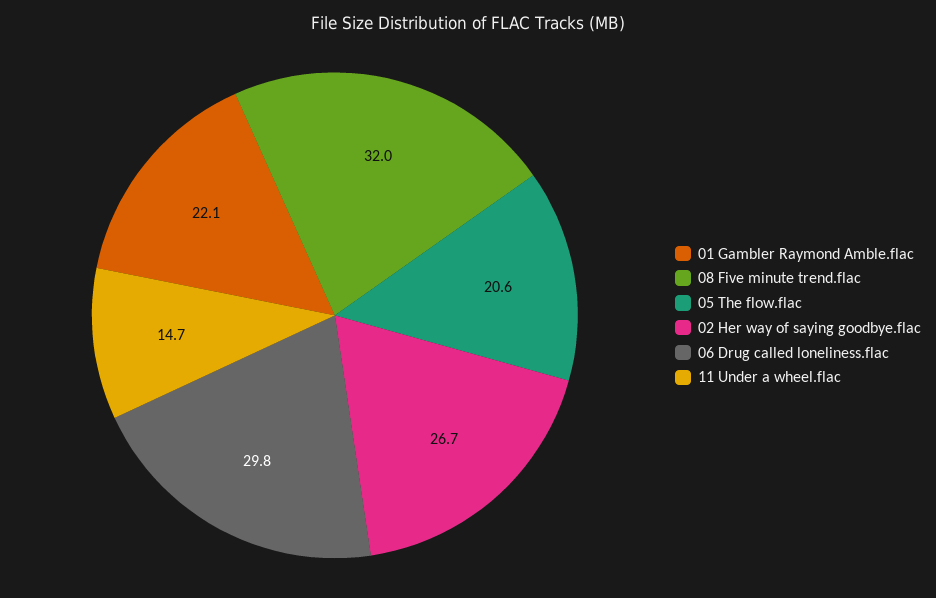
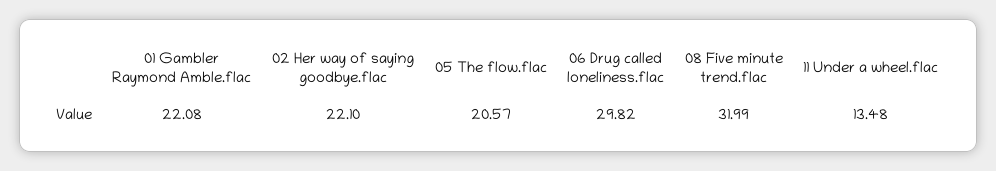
  {
    "01 Gambler Raymond Amble.flac": 22.08,
    "08 Five minute trend.flac": 31.99,
    "05 The flow.flac": 20.57,
-   "02 Her way of saying goodbye.flac": 26.7,
+   "02 Her way of saying goodbye.flac": 22.1,
    "06 Drug called loneliness.flac": 29.82,
-   "11 Under a wheel.flac": 14.7
+   "11 Under a wheel.flac": 13.48
  }

